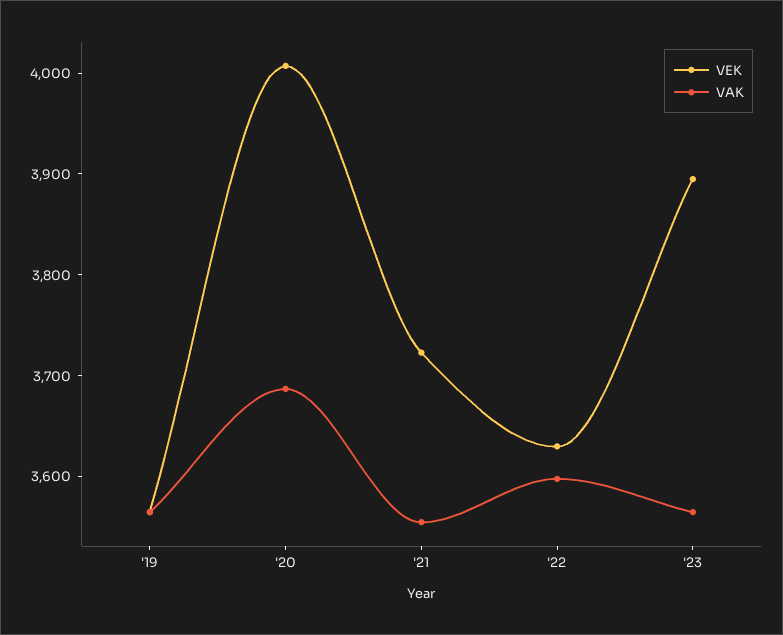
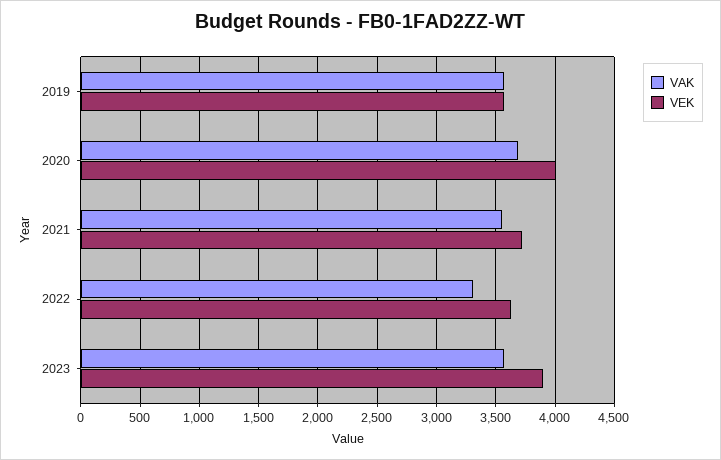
  {
    "VEK": {
      "'19": 3560,
      "'20": 4000,
      "'21": 3720,
      "'22": 3640,
      "'23": 3900
    },
    "VAK": {
      "'19": 3560,
      "'20": 3680,
      "'21": 3560,
-     "'22": 3600,
+     "'22": 3300,
      "'23": 3560
    }
  }

